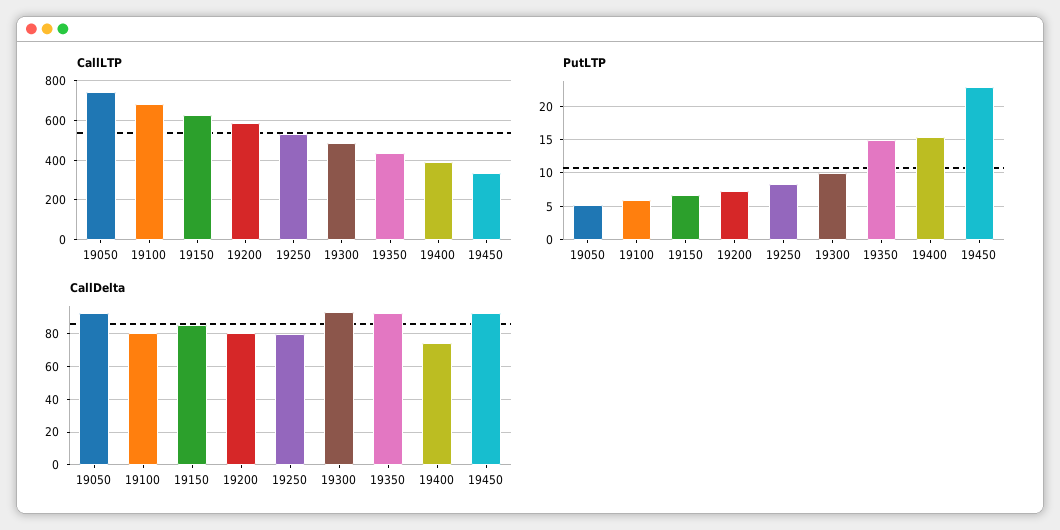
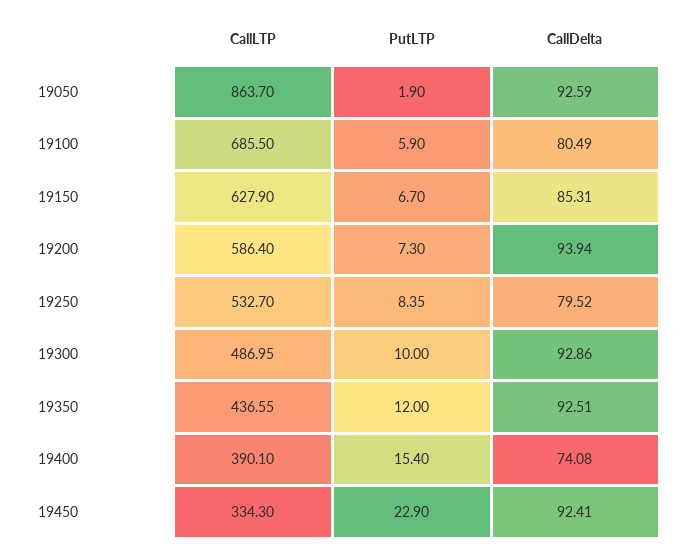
  {
    "CallLTP": {
-     "19050": 750,
+     "19050": 863.7,
      "19100": 685.5,
      "19150": 627.9,
      "19200": 586.4,
      "19250": 532.7,
      "19300": 486.95,
      "19350": 436.55,
      "19400": 390.1,
      "19450": 334.3
    },
    "PutLTP": {
-     "19050": 5,
+     "19050": 1.9,
      "19100": 5.9,
      "19150": 6.7,
      "19200": 7.3,
      "19250": 8.35,
      "19300": 10,
-     "19350": 15,
+     "19350": 12,
      "19400": 15.4,
      "19450": 22.9
    },
    "CallDelta": {
      "19050": 92.59,
      "19100": 80.49,
      "19150": 85.31,
-     "19200": 80,
+     "19200": 93.94,
      "19250": 79.52,
      "19300": 92.86,
      "19350": 92.51,
      "19400": 74.08,
      "19450": 92.41
    }
  }

